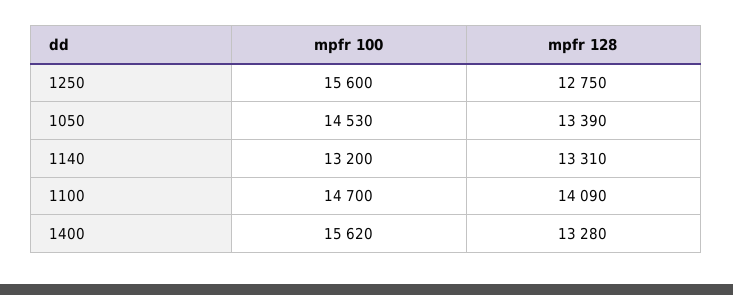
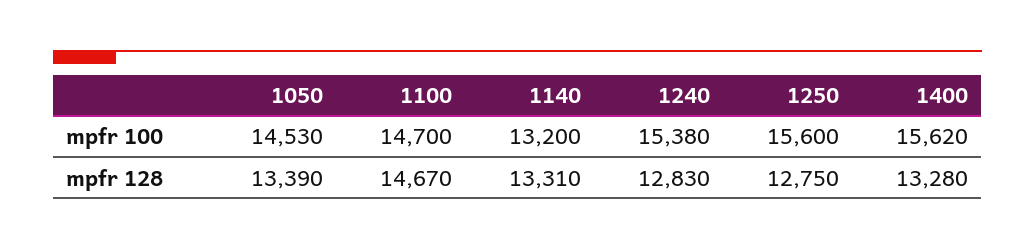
  {
    "mpfr 100": {
      "1250": 15600,
      "1050": 14530,
      "1140": 13200,
      "1100": 14700,
-     "1400": 15620
+     "1400": 15620,
+     "1240": 15380
    },
    "mpfr 128": {
      "1250": 12750,
      "1050": 13390,
      "1140": 13310,
-     "1100": 14090,
+     "1100": 14670,
-     "1400": 13280
+     "1400": 13280,
+     "1240": 12830
    }
  }

